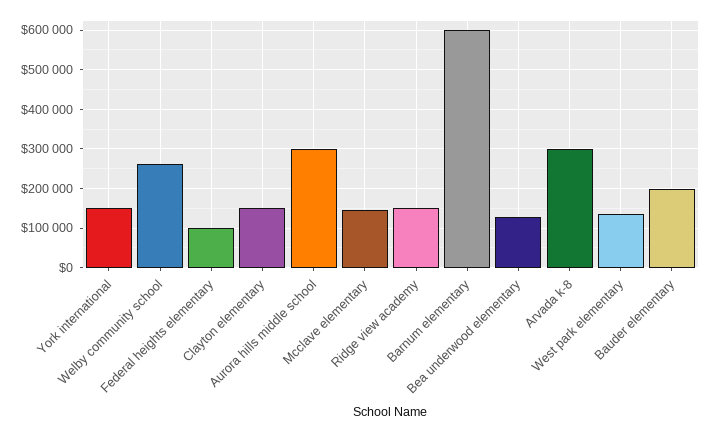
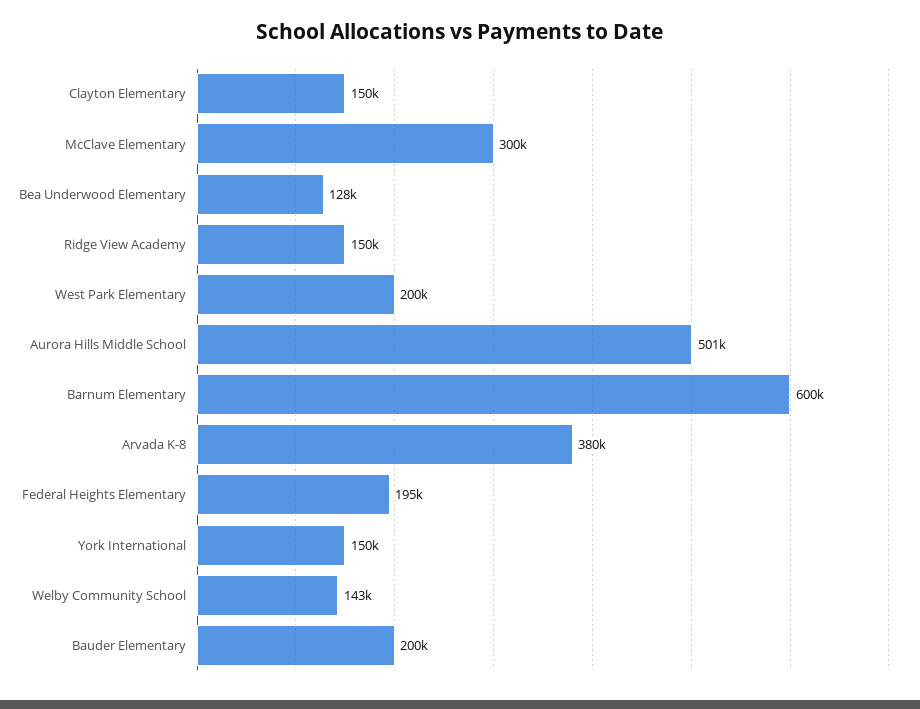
  {
    "York international": 150000,
-   "Welby community school": 260000,
+   "Welby community school": 143000,
-   "Federal heights elementary": 100000,
+   "Federal heights elementary": 195000,
    "Clayton elementary": 150000,
-   "Aurora hills middle school": 300000,
+   "Aurora hills middle school": 501000,
-   "Mcclave elementary": 140000,
+   "Mcclave elementary": 300000,
    "Ridge view academy": 150000,
    "Barnum elementary": 600000,
    "Bea underwood elementary": 128000,
-   "Arvada k-8": 300000,
+   "Arvada k-8": 380000,
-   "West park elementary": 140000,
+   "West park elementary": 200000,
    "Bauder elementary": 200000
  }

